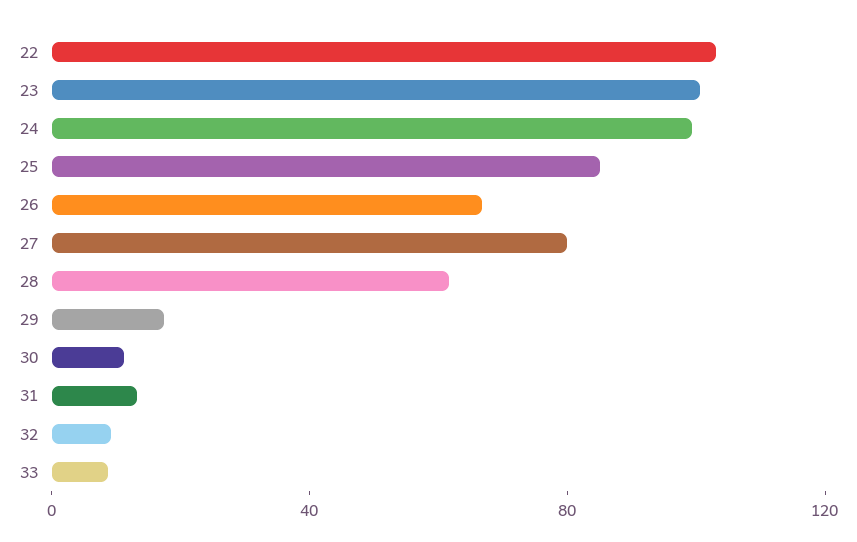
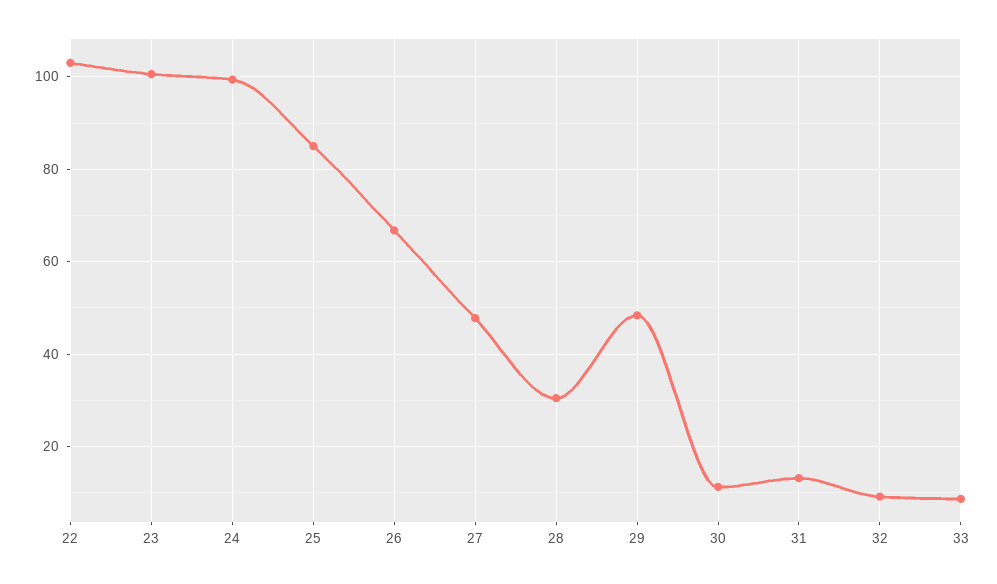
  {
    "22": 104,
    "23": 100,
    "24": 100,
    "25": 86,
    "26": 66,
-   "27": 80,
+   "27": 48,
-   "28": 60,
+   "28": 30,
-   "29": 20,
+   "29": 48,
    "30": 12,
    "31": 14,
    "32": 10,
    "33": 8
  }

